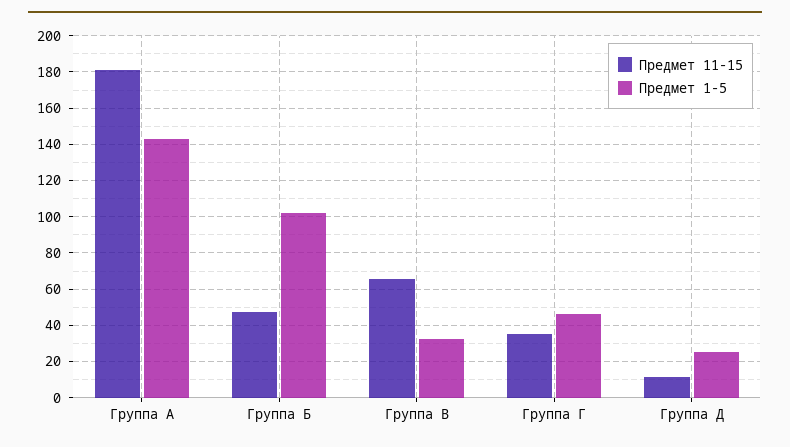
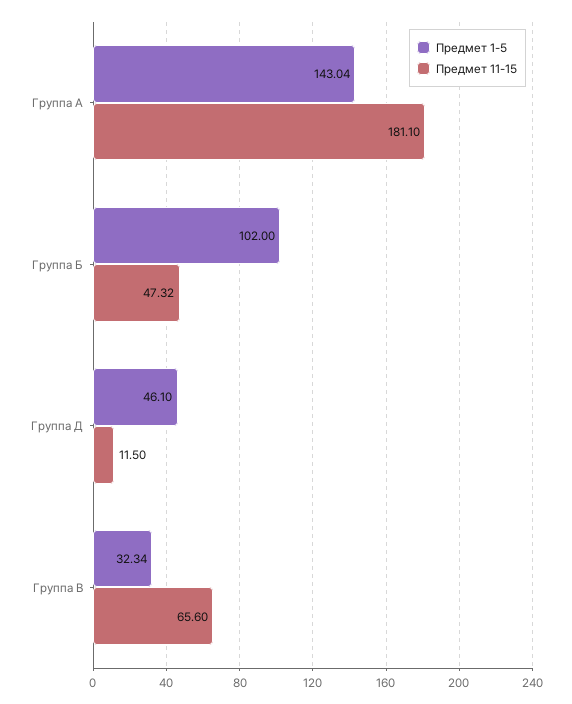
  {
    "Предмет 11-15": {
      "Группа А": 181.1,
      "Группа Б": 47.32,
      "Группа В": 65.6,
-     "Группа Г": 35,
      "Группа Д": 11.5
    },
    "Предмет 1-5": {
      "Группа А": 143.04,
      "Группа Б": 102,
      "Группа В": 32.34,
-     "Группа Г": 45,
-     "Группа Д": 25
+     "Группа Д": 46.1
    }
  }

